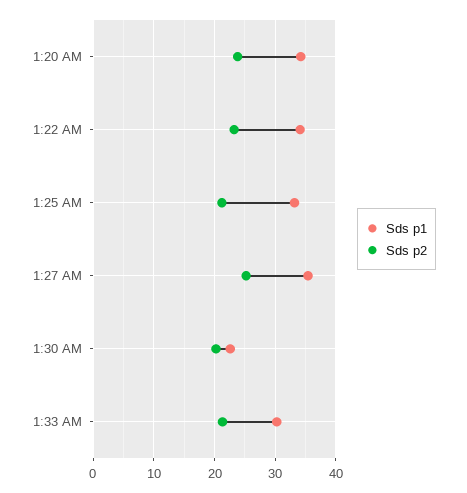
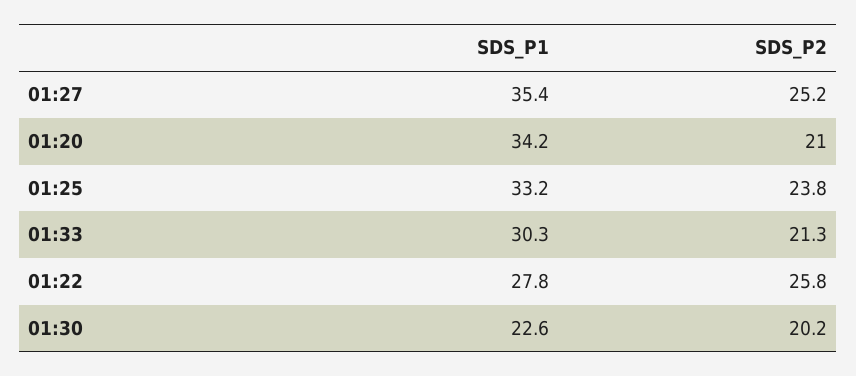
  {
    "Sds p1": {
      "1:20 AM": 34.2,
-     "1:22 AM": 34,
+     "1:22 AM": 27.8,
      "1:25 AM": 33.2,
      "1:27 AM": 35.4,
      "1:30 AM": 22.6,
      "1:33 AM": 30.3
    },
    "Sds p2": {
-     "1:20 AM": 24,
+     "1:20 AM": 21,
-     "1:22 AM": 23,
+     "1:22 AM": 25.8,
-     "1:25 AM": 21,
+     "1:25 AM": 23.8,
      "1:27 AM": 25.2,
      "1:30 AM": 20.2,
      "1:33 AM": 21.3
    }
  }

